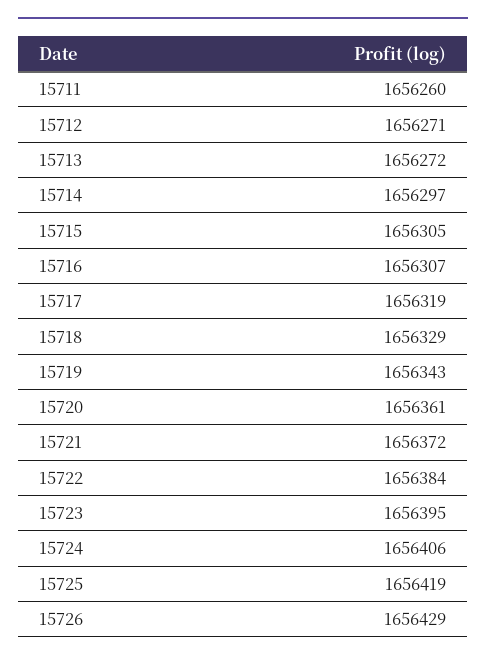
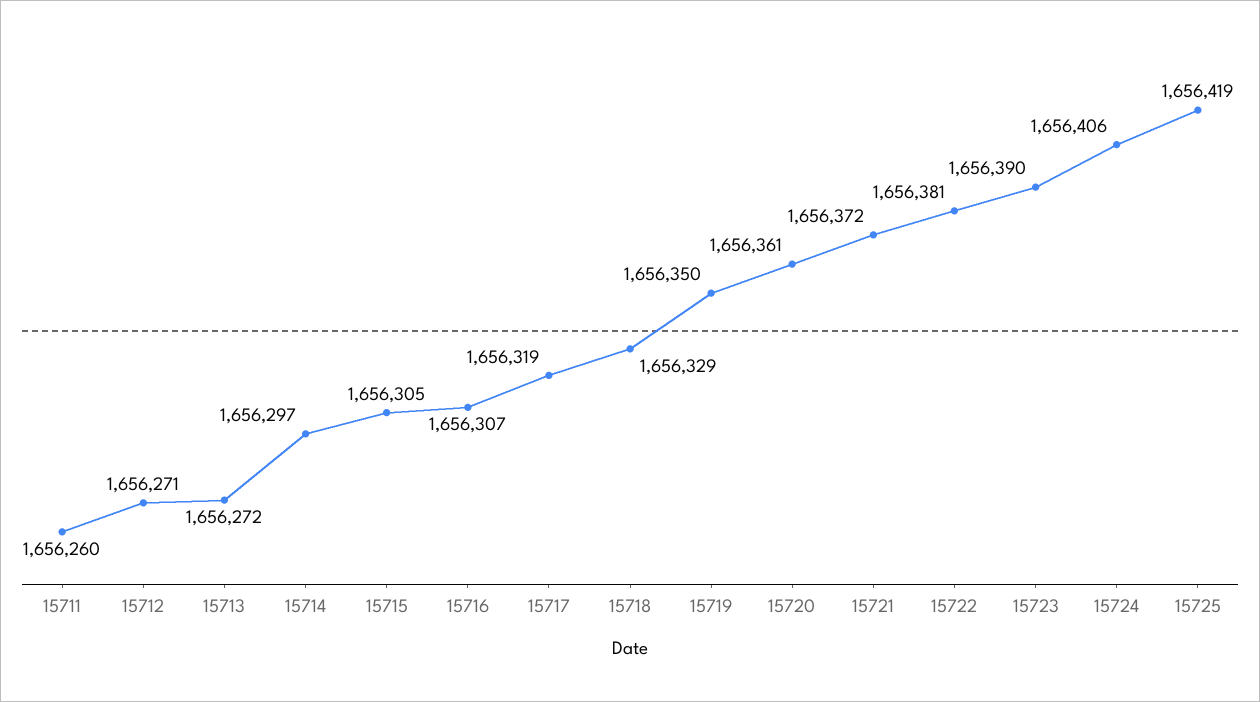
  {
    "15711": 1656260,
    "15712": 1656271,
    "15713": 1656272,
    "15714": 1656297,
    "15715": 1656305,
    "15716": 1656307,
    "15717": 1656319,
    "15718": 1656329,
-   "15719": 1656343,
+   "15719": 1656350,
    "15720": 1656361,
    "15721": 1656372,
-   "15722": 1656384,
+   "15722": 1656381,
-   "15723": 1656395,
+   "15723": 1656390,
    "15724": 1656406,
-   "15725": 1656419,
+   "15725": 1656419
-   "15726": 1656429
  }

